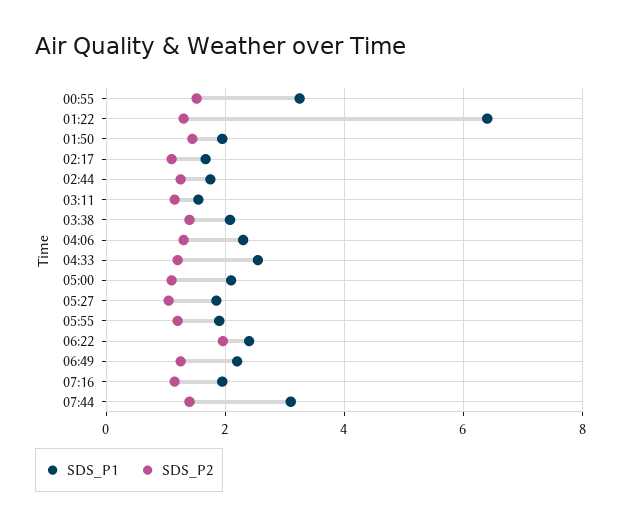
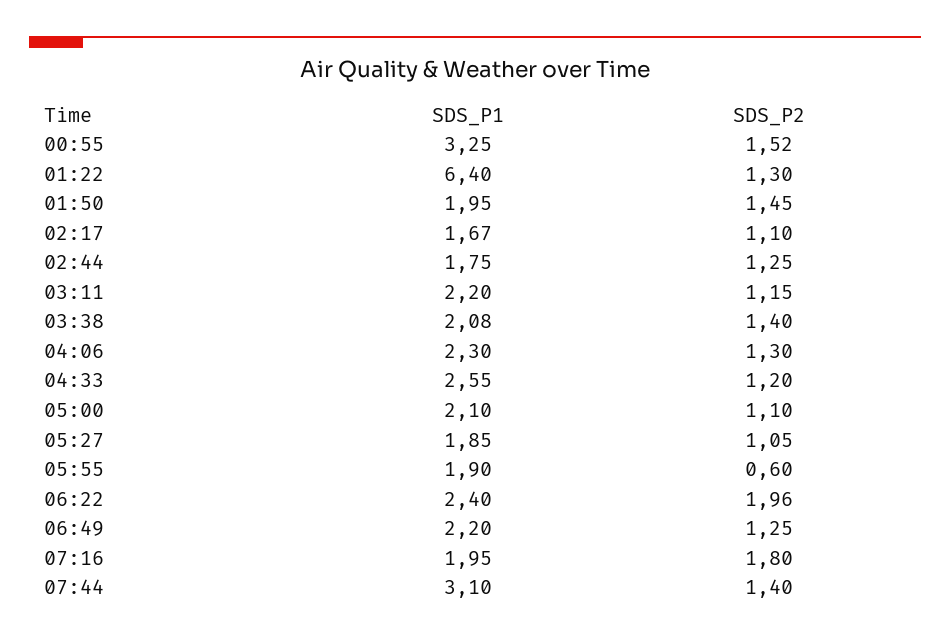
  {
    "SDS_P1": {
      "00:55": 3.25,
      "01:22": 6.4,
      "01:50": 1.95,
      "02:17": 1.67,
      "02:44": 1.75,
-     "03:11": 1.6,
+     "03:11": 2.2,
      "03:38": 2.08,
      "04:06": 2.3,
      "04:33": 2.55,
      "05:00": 2.1,
      "05:27": 1.85,
      "05:55": 1.9,
      "06:22": 2.4,
      "06:49": 2.2,
      "07:16": 1.95,
      "07:44": 3.1
    },
    "SDS_P2": {
      "00:55": 1.52,
      "01:22": 1.3,
      "01:50": 1.45,
      "02:17": 1.1,
      "02:44": 1.25,
      "03:11": 1.15,
      "03:38": 1.4,
      "04:06": 1.3,
      "04:33": 1.2,
      "05:00": 1.1,
      "05:27": 1.05,
-     "05:55": 1.2,
+     "05:55": 0.6,
      "06:22": 1.96,
      "06:49": 1.25,
-     "07:16": 1.2,
+     "07:16": 1.8,
      "07:44": 1.4
    }
  }

